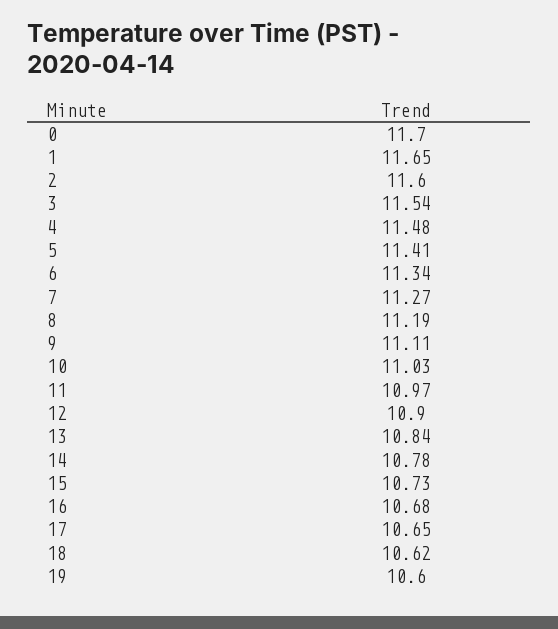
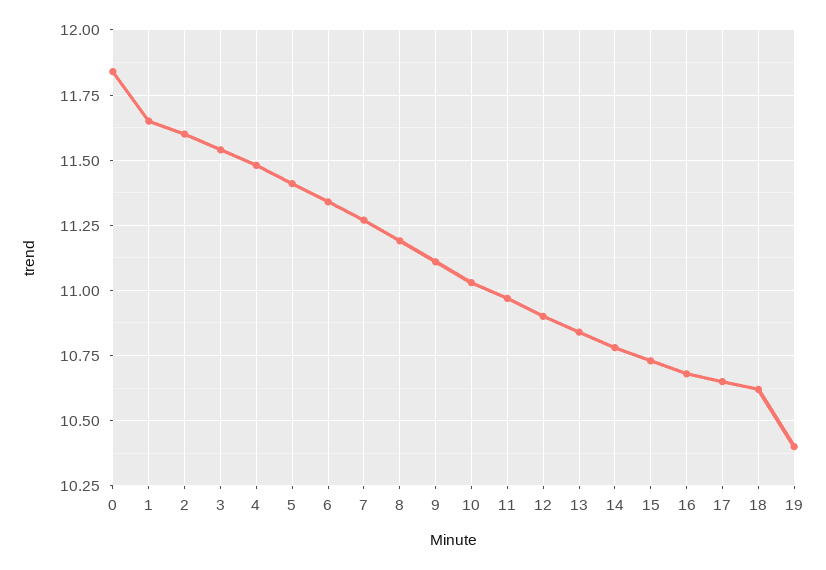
  {
-   "0": 11.7,
+   "0": 11.85,
    "1": 11.65,
    "2": 11.6,
    "3": 11.54,
    "4": 11.48,
    "5": 11.41,
    "6": 11.34,
    "7": 11.27,
    "8": 11.19,
    "9": 11.11,
    "10": 11.03,
    "11": 10.97,
    "12": 10.9,
    "13": 10.84,
    "14": 10.78,
    "15": 10.73,
    "16": 10.68,
    "17": 10.65,
    "18": 10.62,
-   "19": 10.6
+   "19": 10.4
  }

